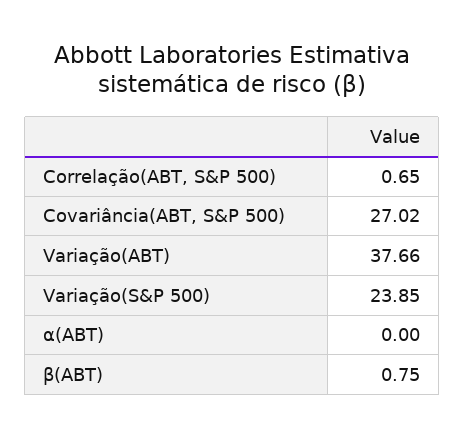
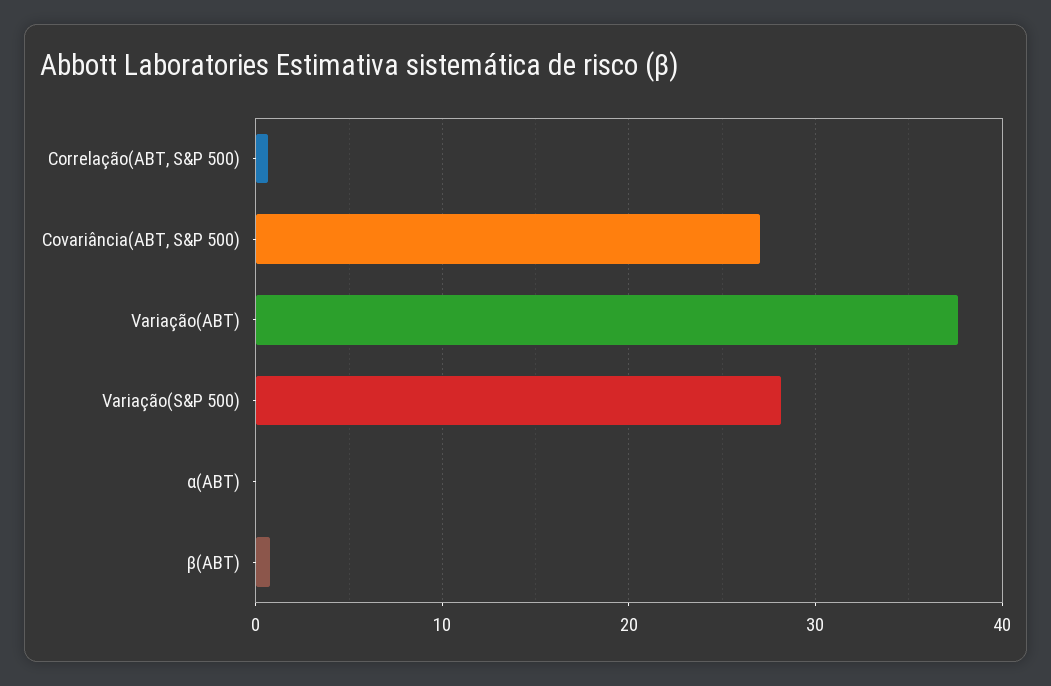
  {
    "Correlação(ABT, S&P 500)": 0.65,
    "Covariância(ABT, S&P 500)": 27.02,
    "Variação(ABT)": 37.66,
-   "Variação(S&P 500)": 23.85,
+   "Variação(S&P 500)": 28,
    "α(ABT)": 0,
    "β(ABT)": 0.75
  }

